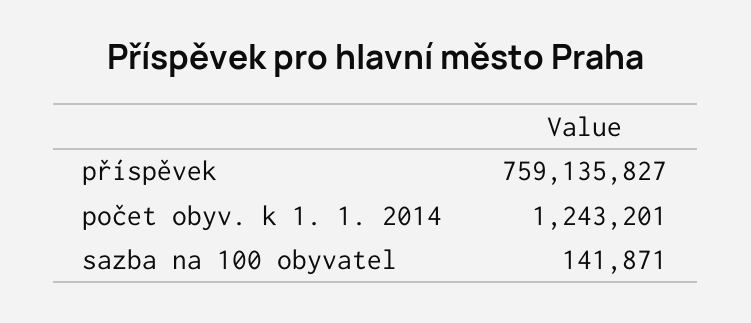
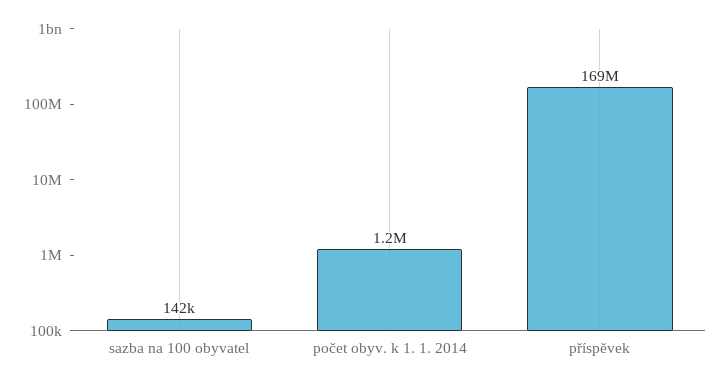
  {
-   "příspěvek": 759135827,
+   "příspěvek": 169000000,
    "počet obyv. k 1. 1. 2014": 1243201,
    "sazba na 100 obyvatel": 141871
  }

